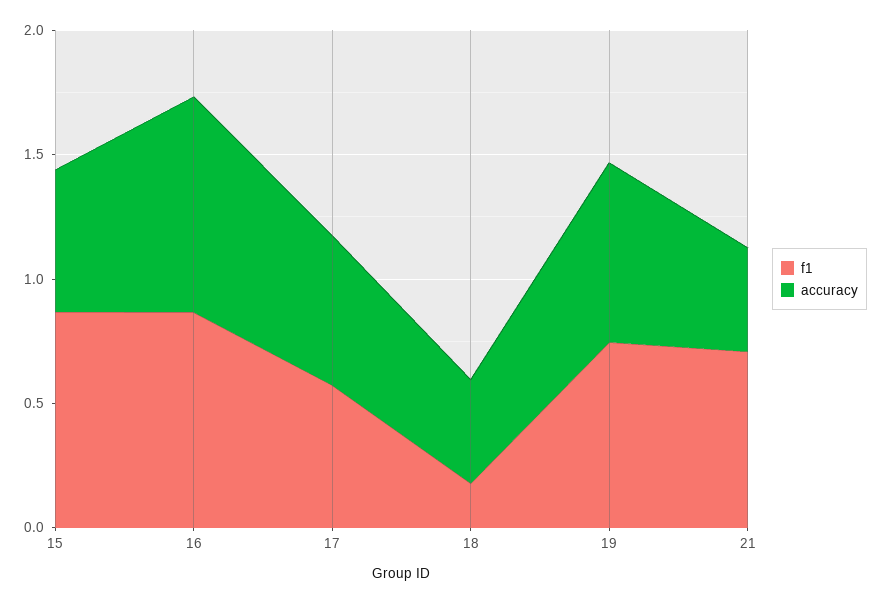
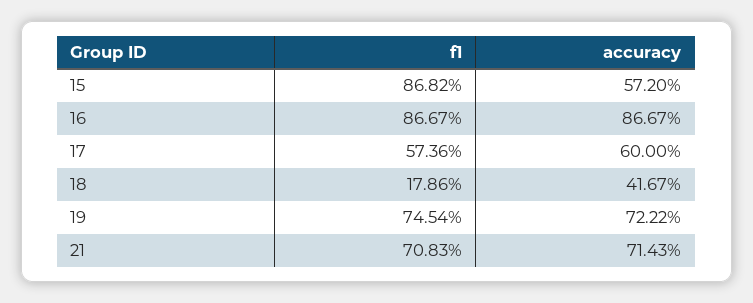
  {
    "f1": {
      "15": 0.8682,
      "16": 0.8667,
      "17": 0.5736,
      "18": 0.1786,
      "19": 0.7454,
      "21": 0.7083
    },
    "accuracy": {
      "15": 0.572,
      "16": 0.8667,
      "17": 0.6,
      "18": 0.4167,
      "19": 0.7222,
-     "21": 0.4
+     "21": 0.7143
    }
  }

